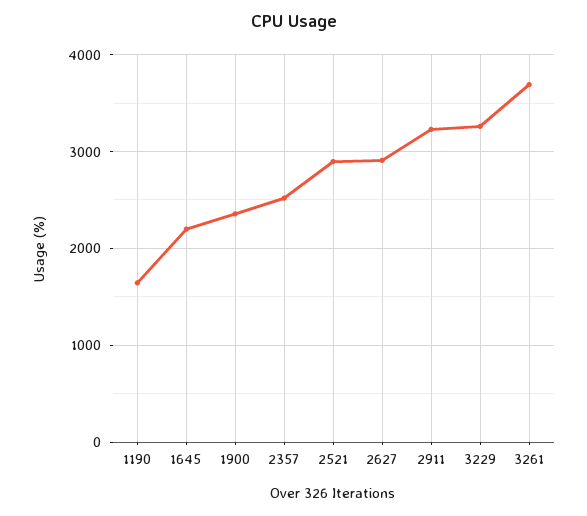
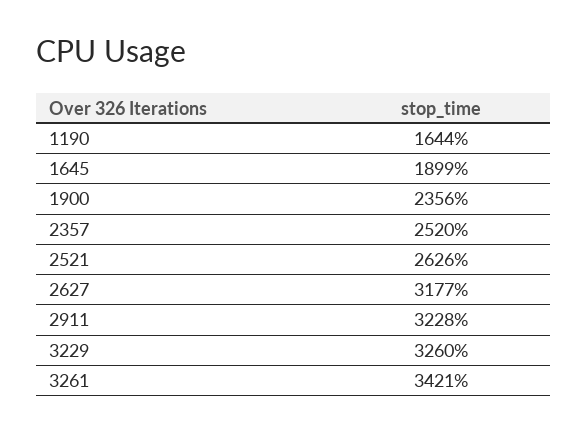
  {
    "1190": 1644,
-   "1645": 2200,
+   "1645": 1899,
    "1900": 2356,
    "2357": 2520,
-   "2521": 2900,
+   "2521": 2626,
-   "2627": 2900,
+   "2627": 3177,
    "2911": 3228,
    "3229": 3260,
-   "3261": 3700
+   "3261": 3421
  }

